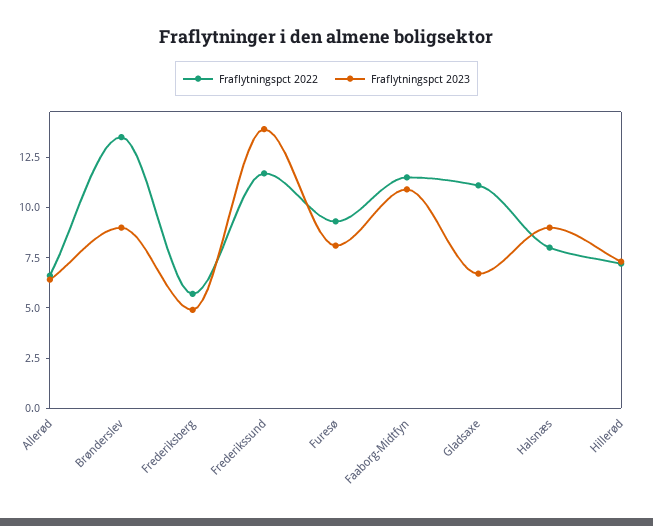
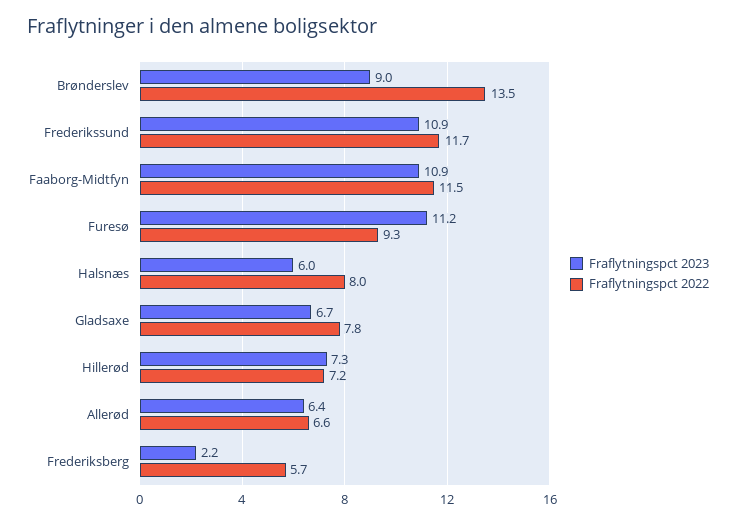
  {
    "Fraflytningspct 2022": {
      "Allerød": 6.6,
      "Brønderslev": 13.5,
      "Frederiksberg": 5.7,
      "Frederikssund": 11.7,
      "Furesø": 9.3,
      "Faaborg-Midtfyn": 11.5,
-     "Gladsaxe": 11,
+     "Gladsaxe": 7.8,
      "Halsnæs": 8,
      "Hillerød": 7.2
    },
    "Fraflytningspct 2023": {
      "Allerød": 6.4,
      "Brønderslev": 9,
-     "Frederiksberg": 5,
+     "Frederiksberg": 2.2,
-     "Frederikssund": 14,
+     "Frederikssund": 10.9,
-     "Furesø": 8,
+     "Furesø": 11.2,
      "Faaborg-Midtfyn": 10.9,
      "Gladsaxe": 6.7,
-     "Halsnæs": 9,
+     "Halsnæs": 6,
      "Hillerød": 7.3
    }
  }

